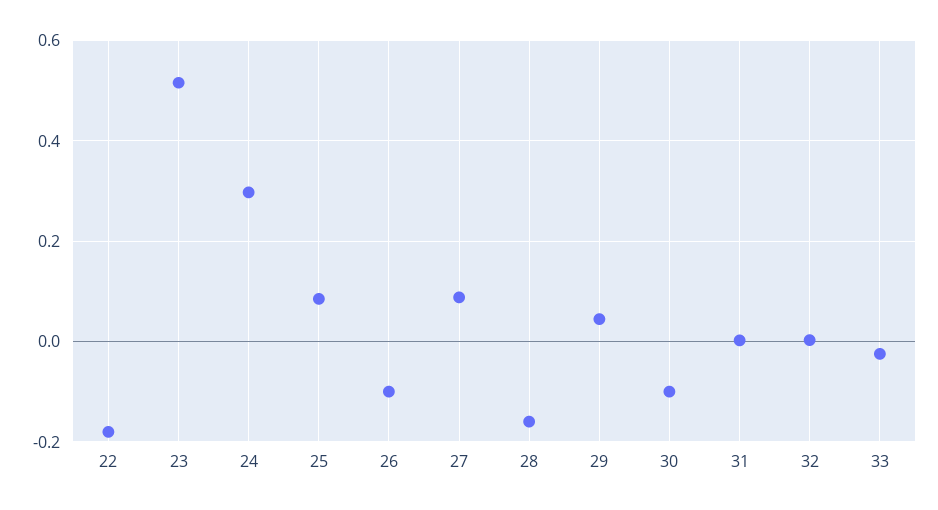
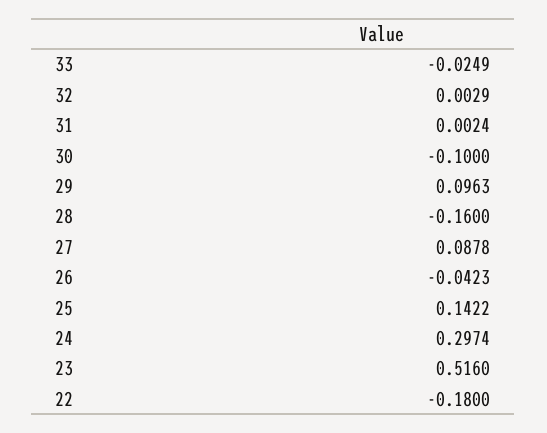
  {
    "22": -0.18,
    "23": 0.516,
    "24": 0.2974,
-   "25": 0.08,
+   "25": 0.1422,
-   "26": -0.1,
+   "26": -0.0423,
    "27": 0.0878,
    "28": -0.16,
-   "29": 0.04,
+   "29": 0.0963,
    "30": -0.1,
    "31": 0.0024,
    "32": 0.0029,
    "33": -0.0249
  }

